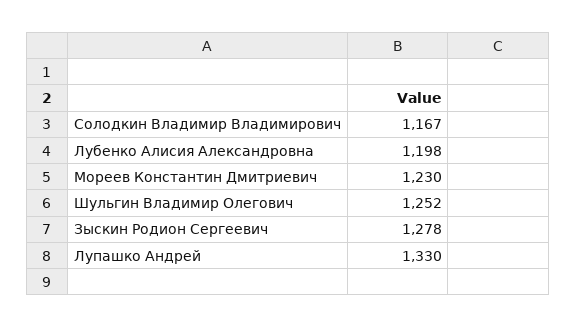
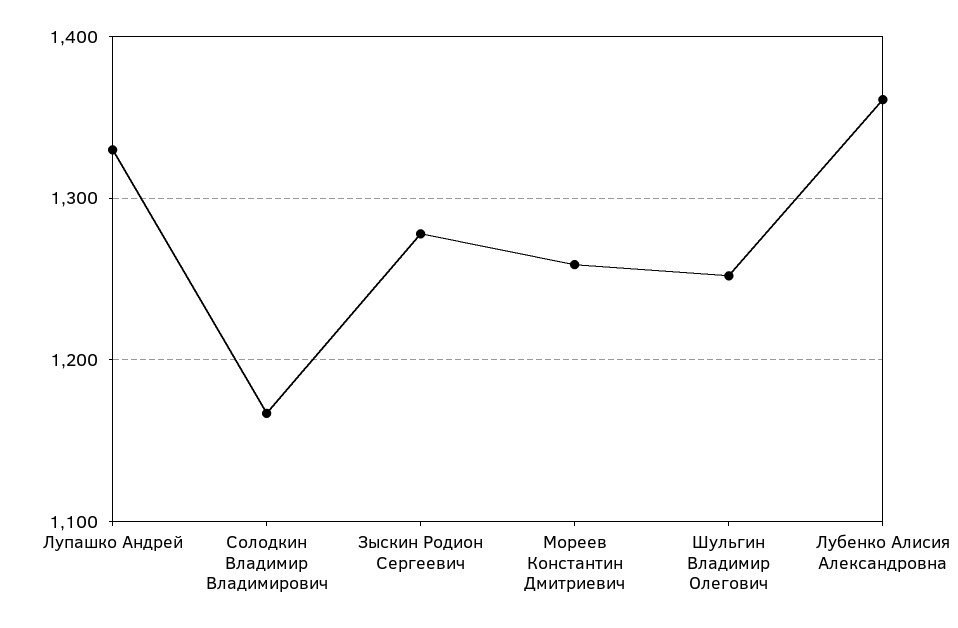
  {
    "Солодкин Владимир Владимирович": 1167,
-   "Лубенко Алисия Александровна": 1198,
+   "Лубенко Алисия Александровна": 1360,
-   "Мореев Константин Дмитриевич": 1230,
+   "Мореев Константин Дмитриевич": 1260,
    "Шульгин Владимир Олегович": 1252,
    "Зыскин Родион Сергеевич": 1278,
    "Лупашко Андрей": 1330
  }

